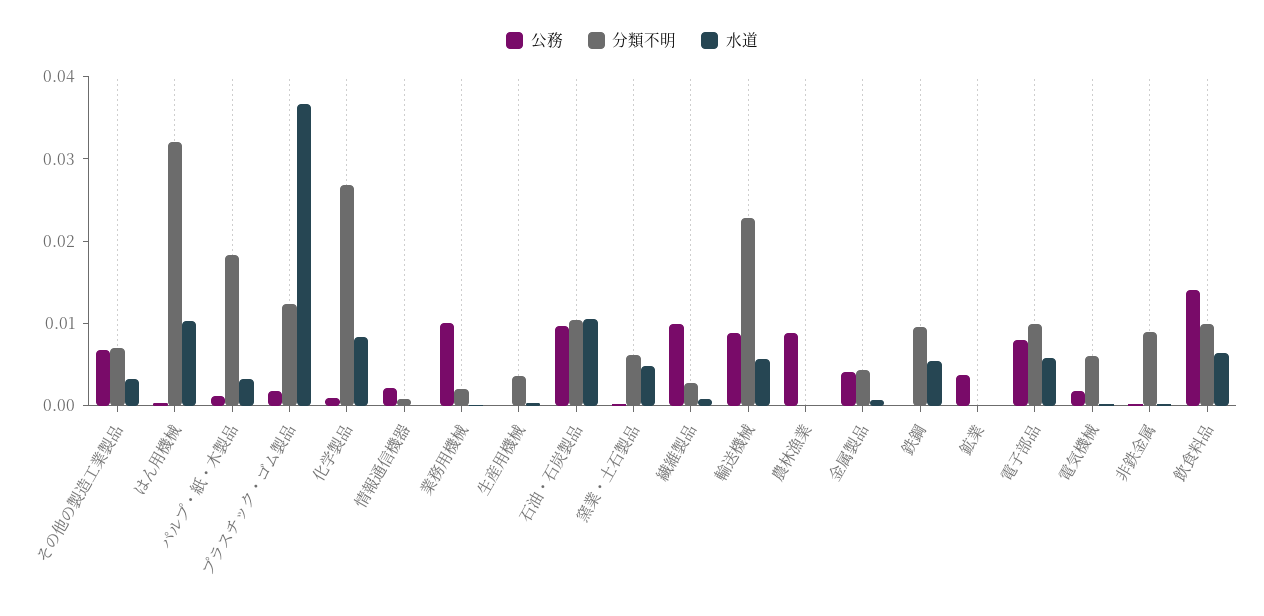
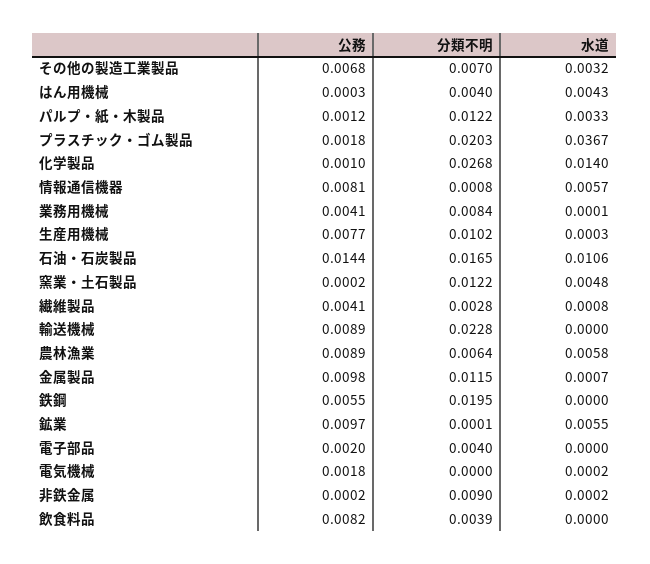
  {
    "公務": {
      "その他の製造工業製品": 0.0068,
      "はん用機械": 0.0003,
      "パルプ・紙・木製品": 0.0012,
      "プラスチック・ゴム製品": 0.0018,
      "化学製品": 0.001,
-     "情報通信機器": 0.002,
+     "情報通信機器": 0.0081,
-     "業務用機械": 0.01,
+     "業務用機械": 0.0041,
-     "生産用機械": 0,
+     "生産用機械": 0.0077,
-     "石油・石炭製品": 0.01,
+     "石油・石炭製品": 0.0144,
      "窯業・土石製品": 0.0002,
-     "繊維製品": 0.01,
+     "繊維製品": 0.0041,
      "輸送機械": 0.0089,
      "農林漁業": 0.0089,
-     "金属製品": 0.004,
+     "金属製品": 0.0098,
-     "鉄鋼": 0,
+     "鉄鋼": 0.0055,
-     "鉱業": 0.004,
+     "鉱業": 0.0097,
-     "電子部品": 0.008,
+     "電子部品": 0.002,
      "電気機械": 0.0018,
      "非鉄金属": 0.0002,
-     "飲食料品": 0.014
+     "飲食料品": 0.0082
    },
    "分類不明": {
      "その他の製造工業製品": 0.007,
-     "はん用機械": 0.032,
+     "はん用機械": 0.004,
-     "パルプ・紙・木製品": 0.018,
+     "パルプ・紙・木製品": 0.0122,
-     "プラスチック・ゴム製品": 0.012,
+     "プラスチック・ゴム製品": 0.0203,
      "化学製品": 0.0268,
      "情報通信機器": 0.0008,
-     "業務用機械": 0.002,
+     "業務用機械": 0.0084,
-     "生産用機械": 0.004,
+     "生産用機械": 0.0102,
-     "石油・石炭製品": 0.01,
+     "石油・石炭製品": 0.0165,
-     "窯業・土石製品": 0.006,
+     "窯業・土石製品": 0.0122,
      "繊維製品": 0.0028,
      "輸送機械": 0.0228,
-     "農林漁業": 0,
+     "農林漁業": 0.0064,
-     "金属製品": 0.004,
+     "金属製品": 0.0115,
-     "鉄鋼": 0.01,
+     "鉄鋼": 0.0195,
      "鉱業": 0.0001,
-     "電子部品": 0.01,
+     "電子部品": 0.004,
-     "電気機械": 0.006,
+     "電気機械": 0,
      "非鉄金属": 0.009,
-     "飲食料品": 0.01
+     "飲食料品": 0.0039
    },
    "水道": {
      "その他の製造工業製品": 0.0032,
-     "はん用機械": 0.01,
+     "はん用機械": 0.0043,
      "パルプ・紙・木製品": 0.0033,
      "プラスチック・ゴム製品": 0.0367,
-     "化学製品": 0.008,
+     "化学製品": 0.014,
-     "情報通信機器": 0,
+     "情報通信機器": 0.0057,
      "業務用機械": 0.0001,
      "生産用機械": 0.0003,
      "石油・石炭製品": 0.0106,
      "窯業・土石製品": 0.0048,
      "繊維製品": 0.0008,
-     "輸送機械": 0.006,
+     "輸送機械": 0,
-     "農林漁業": 0,
+     "農林漁業": 0.0058,
      "金属製品": 0.0007,
-     "鉄鋼": 0.006,
+     "鉄鋼": 0,
-     "鉱業": 0,
+     "鉱業": 0.0055,
-     "電子部品": 0.006,
+     "電子部品": 0,
      "電気機械": 0.0002,
      "非鉄金属": 0.0002,
-     "飲食料品": 0.006
+     "飲食料品": 0
    }
  }

